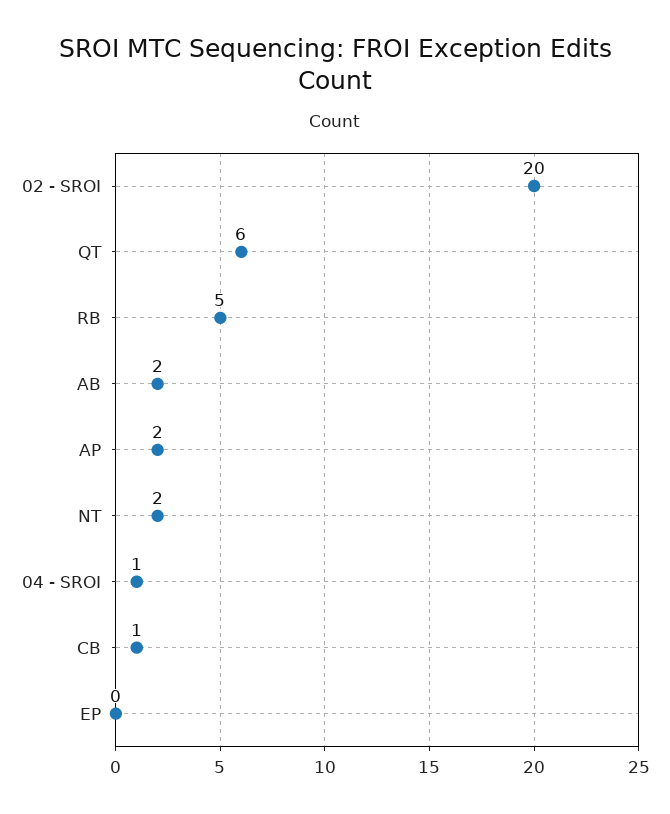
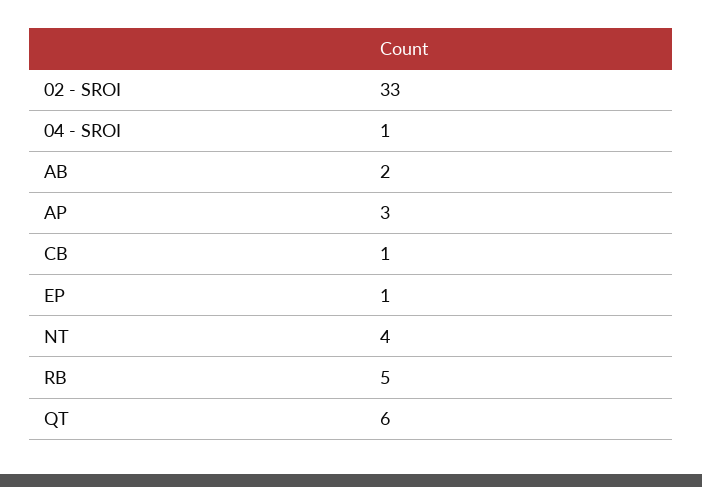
  {
-   "02 - SROI": 20,
+   "02 - SROI": 33,
    "QT": 6,
    "RB": 5,
    "AB": 2,
-   "AP": 2,
+   "AP": 3,
-   "NT": 2,
+   "NT": 4,
    "04 - SROI": 1,
    "CB": 1,
-   "EP": 0
+   "EP": 1
  }

